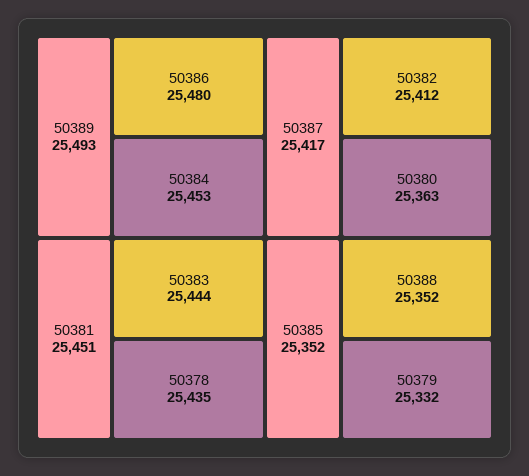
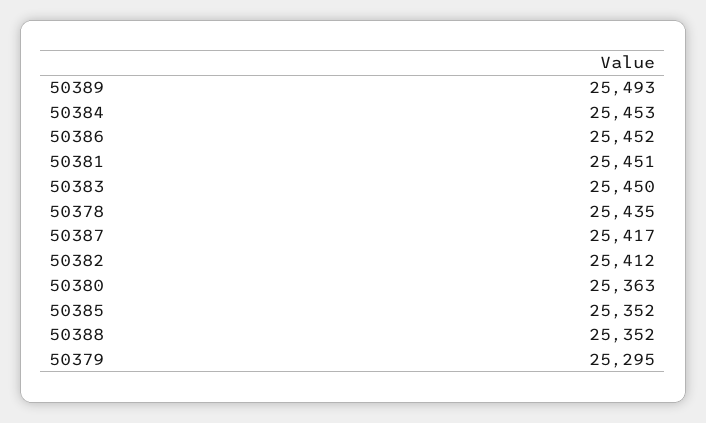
  {
    "50389": 25493,
-   "50386": 25480,
+   "50386": 25452,
    "50384": 25453,
    "50381": 25451,
-   "50383": 25444,
+   "50383": 25450,
    "50378": 25435,
    "50387": 25417,
    "50382": 25412,
    "50380": 25363,
    "50385": 25352,
    "50388": 25352,
-   "50379": 25332
+   "50379": 25295
  }

